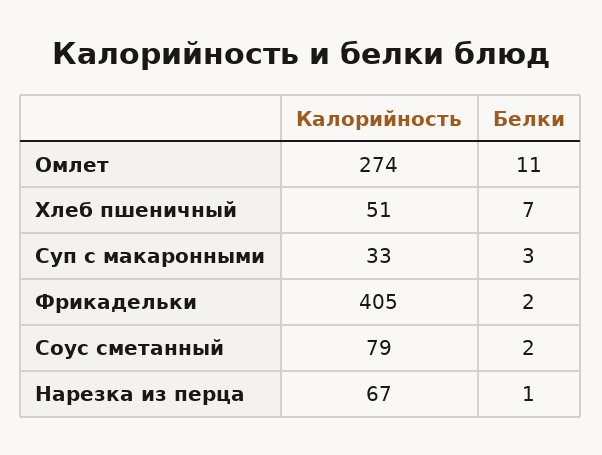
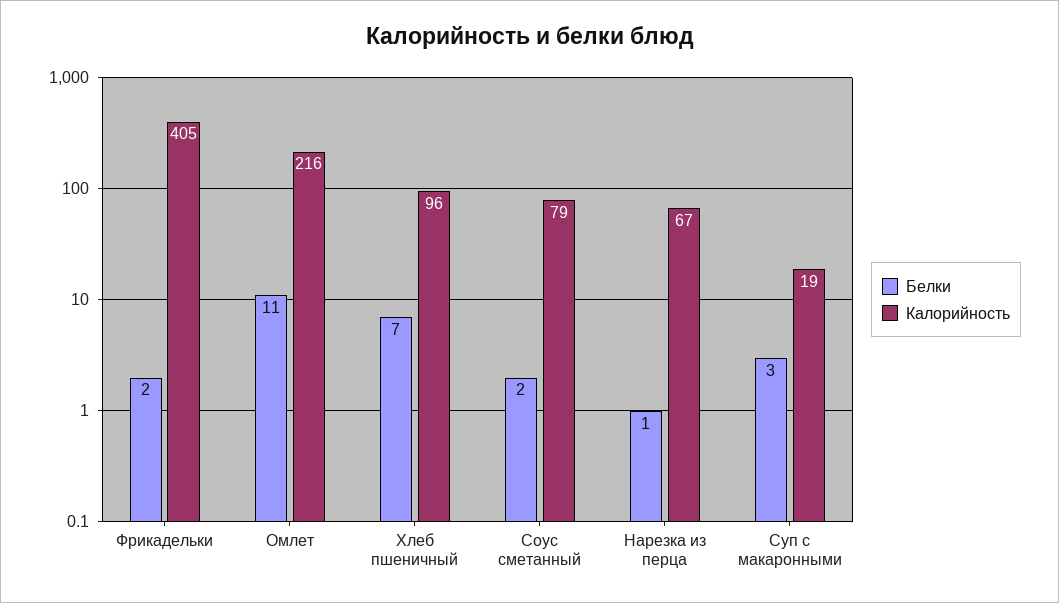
  {
    "Калорийность": {
-     "Омлет": 274,
+     "Омлет": 216,
-     "Хлеб пшеничный": 51,
+     "Хлеб пшеничный": 96,
-     "Суп с макаронными": 33,
+     "Суп с макаронными": 19,
      "Фрикадельки": 405,
      "Соус сметанный": 79,
      "Нарезка из перца": 67
    },
    "Белки": {
      "Омлет": 11,
      "Хлеб пшеничный": 7,
      "Суп с макаронными": 3,
      "Фрикадельки": 2,
      "Соус сметанный": 2,
      "Нарезка из перца": 1
    }
  }

